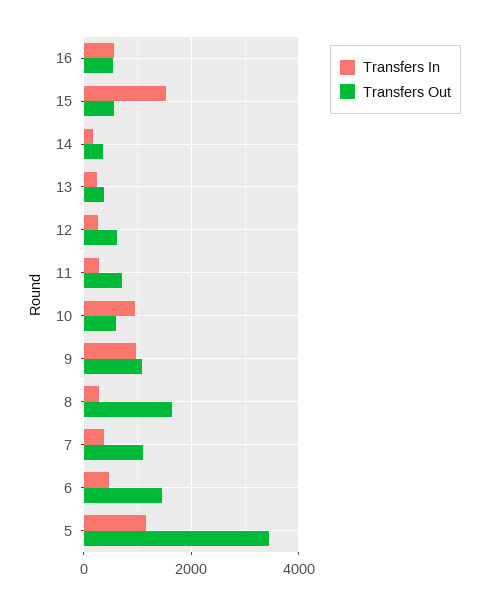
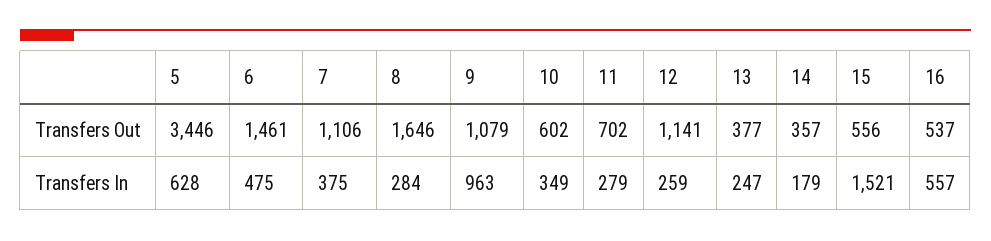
  {
    "Transfers In": {
      "16": 557,
      "15": 1521,
      "14": 179,
      "13": 247,
      "12": 259,
      "11": 279,
-     "10": 1000,
+     "10": 349,
      "9": 963,
      "8": 284,
      "7": 375,
      "6": 475,
-     "5": 1200
+     "5": 628
    },
    "Transfers Out": {
      "16": 537,
      "15": 556,
      "14": 357,
      "13": 377,
-     "12": 600,
+     "12": 1141,
      "11": 702,
      "10": 602,
      "9": 1079,
      "8": 1646,
      "7": 1106,
      "6": 1461,
      "5": 3446
    }
  }

